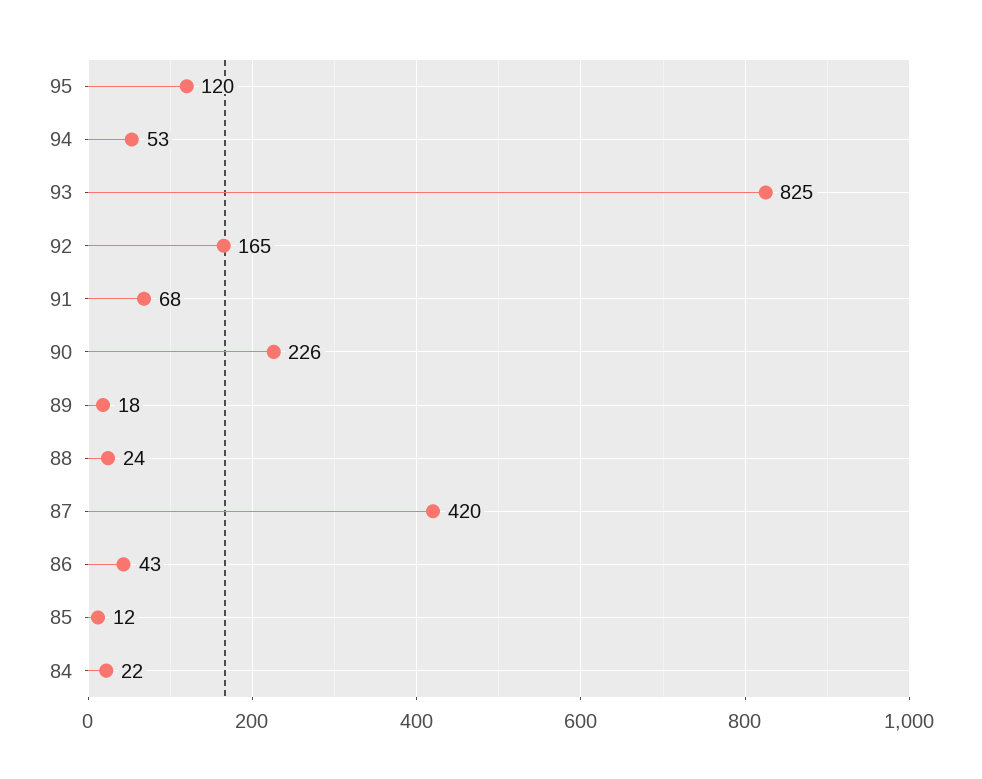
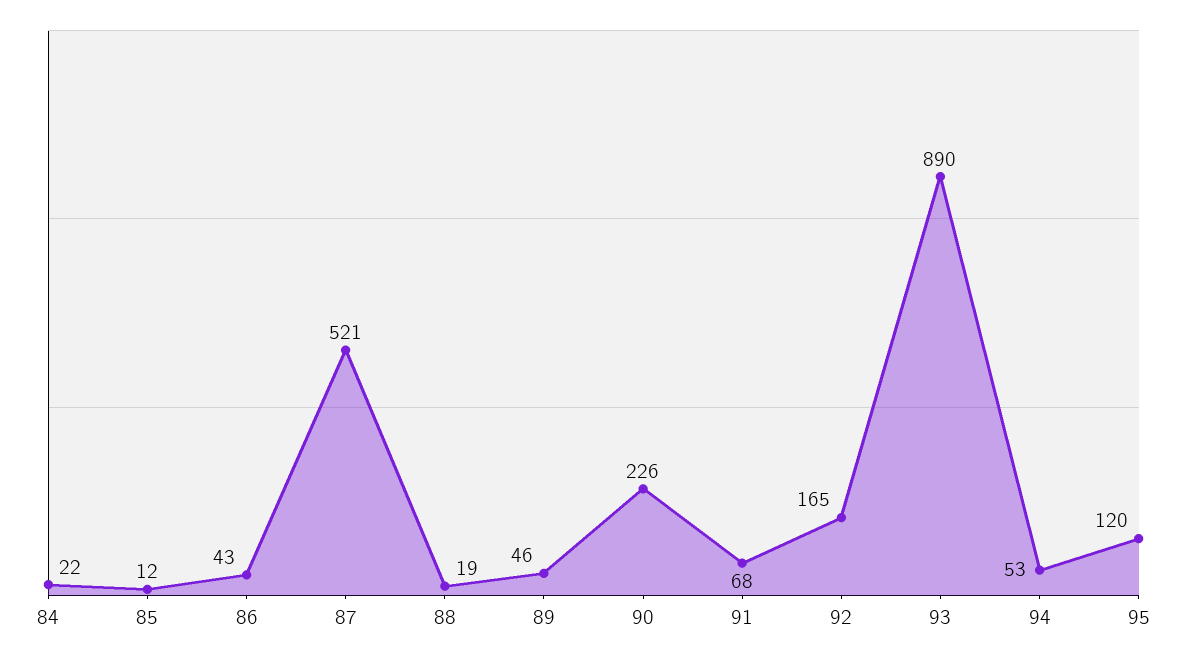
  {
    "95": 120,
    "94": 53,
-   "93": 825,
+   "93": 890,
    "92": 165,
    "91": 68,
    "90": 226,
-   "89": 18,
+   "89": 46,
-   "88": 24,
+   "88": 19,
-   "87": 420,
+   "87": 521,
    "86": 43,
    "85": 12,
    "84": 22
  }

